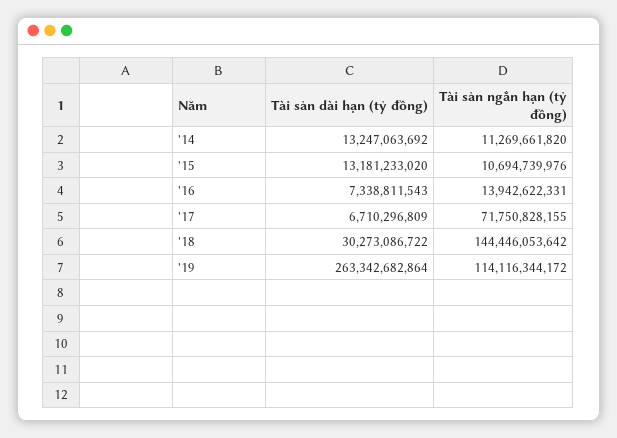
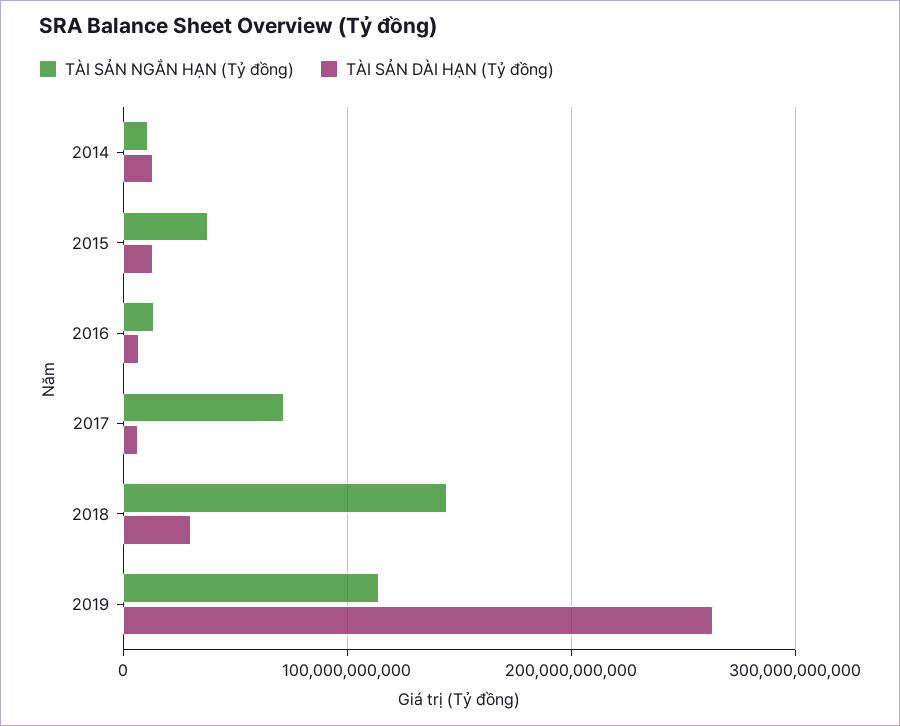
  {
    "Tài sản dài hạn (tỷ đồng)": {
      "'14": 13247063692,
      "'15": 13181233020,
      "'16": 7338811543,
      "'17": 6710296809,
      "'18": 30273086722,
      "'19": 263342682864
    },
    "Tài sản ngắn hạn (tỷ đồng)": {
      "'14": 11269661820,
-     "'15": 10694739976,
+     "'15": 40000000000,
      "'16": 13942622331,
      "'17": 71750828155,
      "'18": 144446053642,
      "'19": 114116344172
    }
  }

